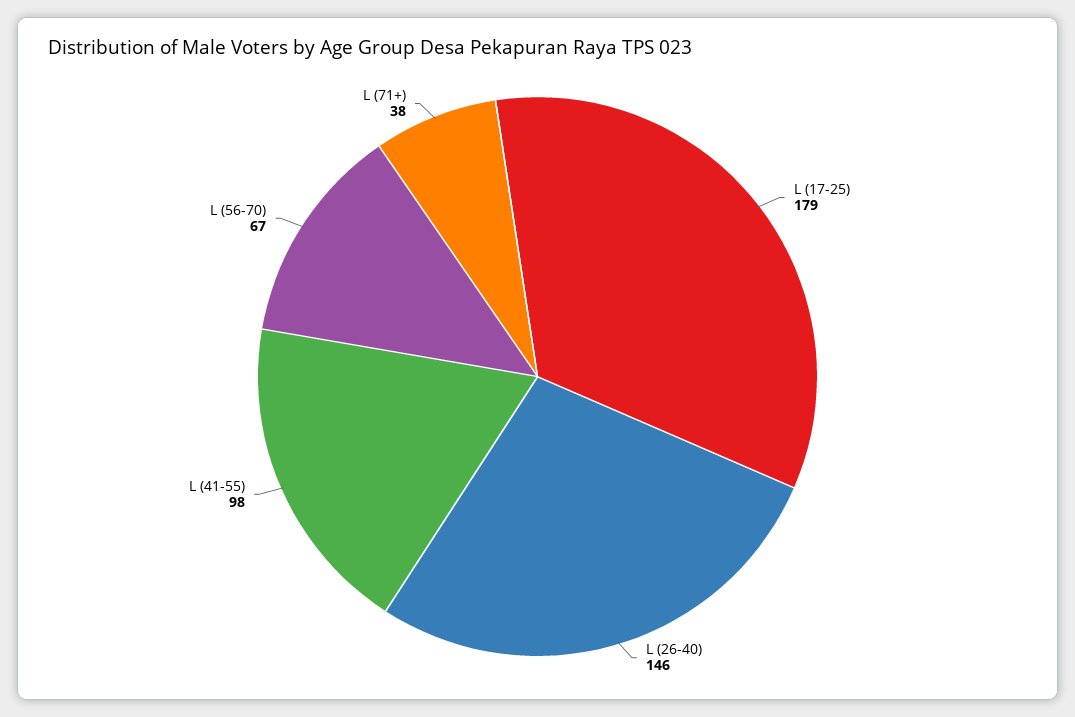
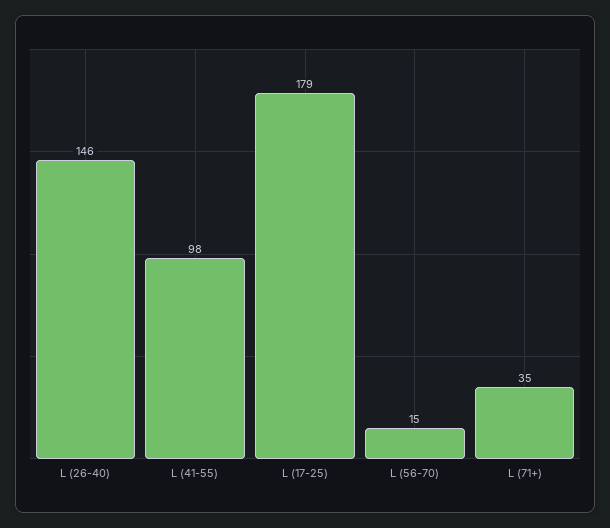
  {
    "L (17-25)": 179,
    "L (26-40)": 146,
    "L (41-55)": 98,
-   "L (56-70)": 67,
+   "L (56-70)": 15,
-   "L (71+)": 38
+   "L (71+)": 35
  }

